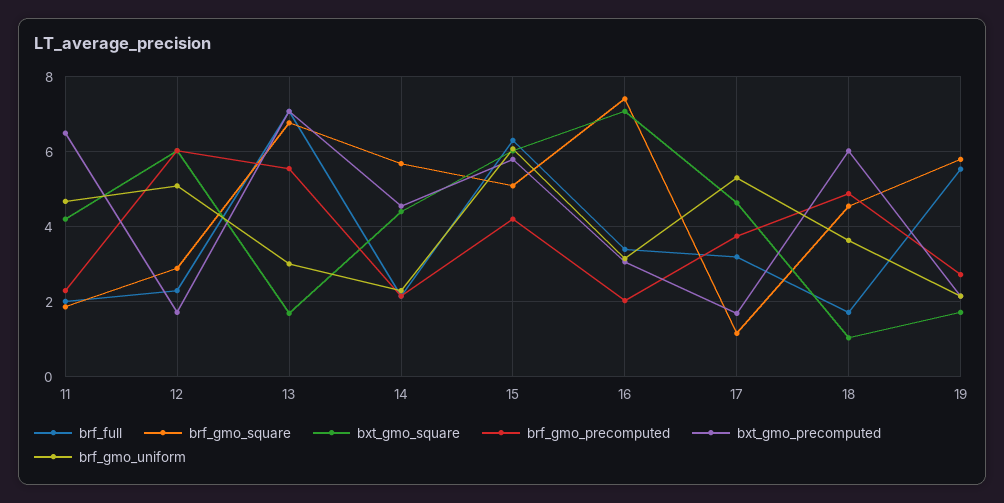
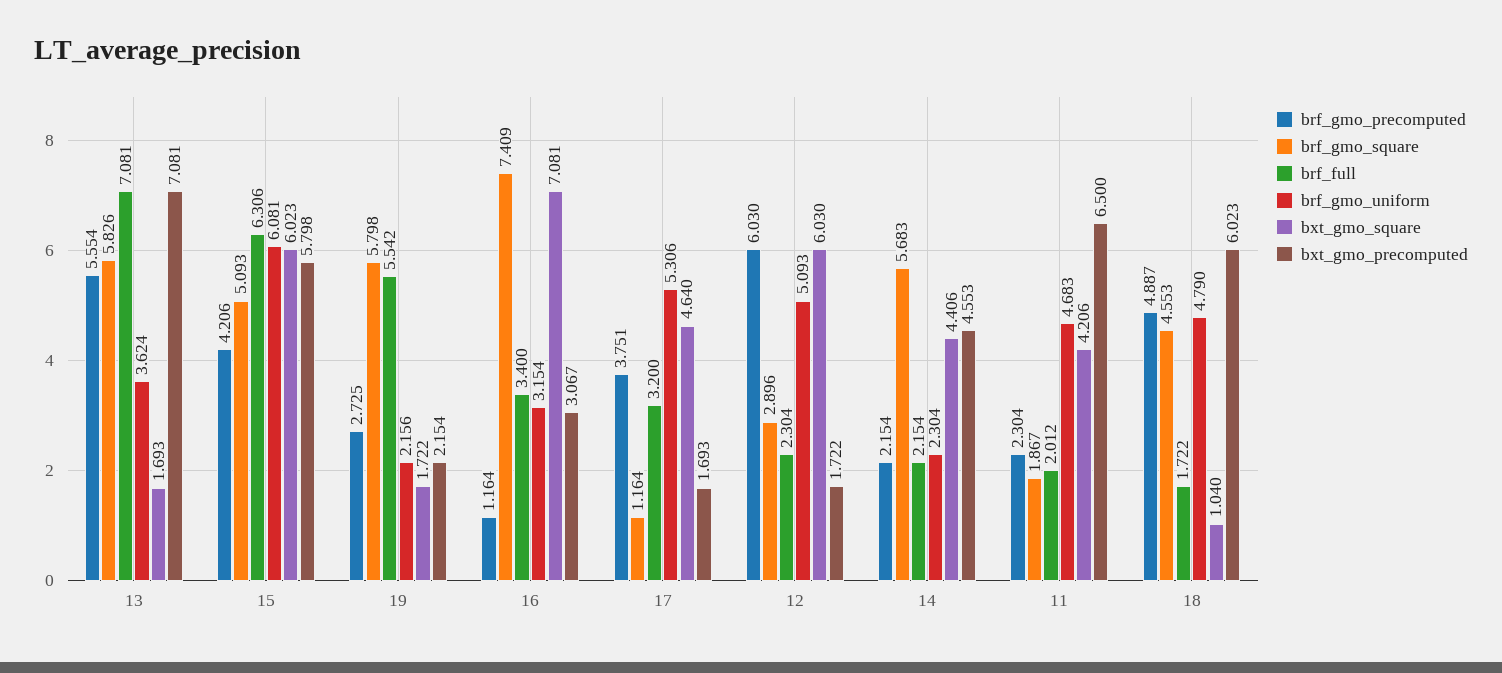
  {
    "brf_full": {
      "11": 2.012,
      "12": 2.304,
      "13": 7.081,
      "14": 2.154,
      "15": 6.306,
      "16": 3.4,
      "17": 3.2,
      "18": 1.722,
      "19": 5.542
    },
    "brf_gmo_square": {
      "11": 1.867,
      "12": 2.896,
-     "13": 6.8,
+     "13": 5.826,
      "14": 5.683,
      "15": 5.093,
      "16": 7.409,
      "17": 1.164,
      "18": 4.553,
      "19": 5.798
    },
    "bxt_gmo_square": {
      "11": 4.206,
      "12": 6.03,
      "13": 1.693,
      "14": 4.406,
      "15": 6.023,
      "16": 7.081,
      "17": 4.64,
      "18": 1.04,
      "19": 1.722
    },
    "brf_gmo_precomputed": {
      "11": 2.304,
      "12": 6.03,
      "13": 5.554,
      "14": 2.154,
      "15": 4.206,
-     "16": 2,
+     "16": 1.164,
      "17": 3.751,
      "18": 4.887,
      "19": 2.725
    },
    "bxt_gmo_precomputed": {
      "11": 6.5,
      "12": 1.722,
      "13": 7.081,
      "14": 4.553,
      "15": 5.798,
      "16": 3.067,
      "17": 1.693,
      "18": 6.023,
      "19": 2.154
    },
    "brf_gmo_uniform": {
      "11": 4.683,
      "12": 5.093,
-     "13": 3,
+     "13": 3.624,
      "14": 2.304,
      "15": 6.081,
      "16": 3.154,
      "17": 5.306,
-     "18": 3.6,
+     "18": 4.79,
      "19": 2.156
    }
  }

